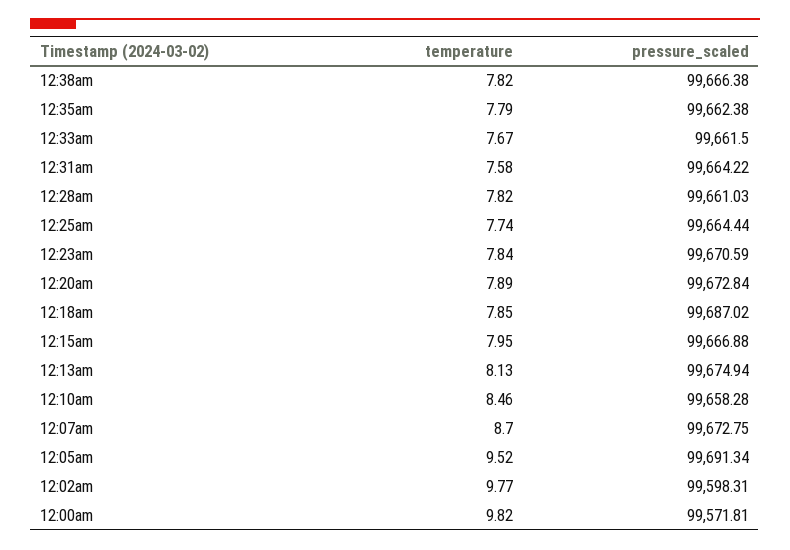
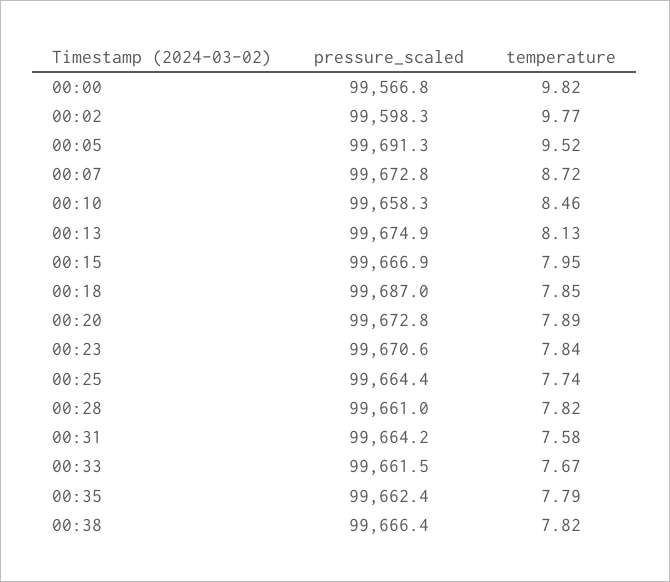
  {
    "temperature": {
      "12:38am": 7.82,
      "12:35am": 7.79,
      "12:33am": 7.67,
      "12:31am": 7.58,
      "12:28am": 7.82,
      "12:25am": 7.74,
      "12:23am": 7.84,
      "12:20am": 7.89,
      "12:18am": 7.85,
      "12:15am": 7.95,
      "12:13am": 8.13,
      "12:10am": 8.46,
-     "12:07am": 8.7,
+     "12:07am": 8.72,
      "12:05am": 9.52,
      "12:02am": 9.77,
      "12:00am": 9.82
    },
    "pressure_scaled": {
      "12:38am": 99666.38,
      "12:35am": 99662.38,
      "12:33am": 99661.5,
      "12:31am": 99664.22,
      "12:28am": 99661.03,
      "12:25am": 99664.44,
      "12:23am": 99670.59,
      "12:20am": 99672.84,
      "12:18am": 99687.02,
      "12:15am": 99666.88,
      "12:13am": 99674.94,
      "12:10am": 99658.28,
      "12:07am": 99672.75,
      "12:05am": 99691.34,
      "12:02am": 99598.31,
-     "12:00am": 99571.81
+     "12:00am": 99566.8
    }
  }

